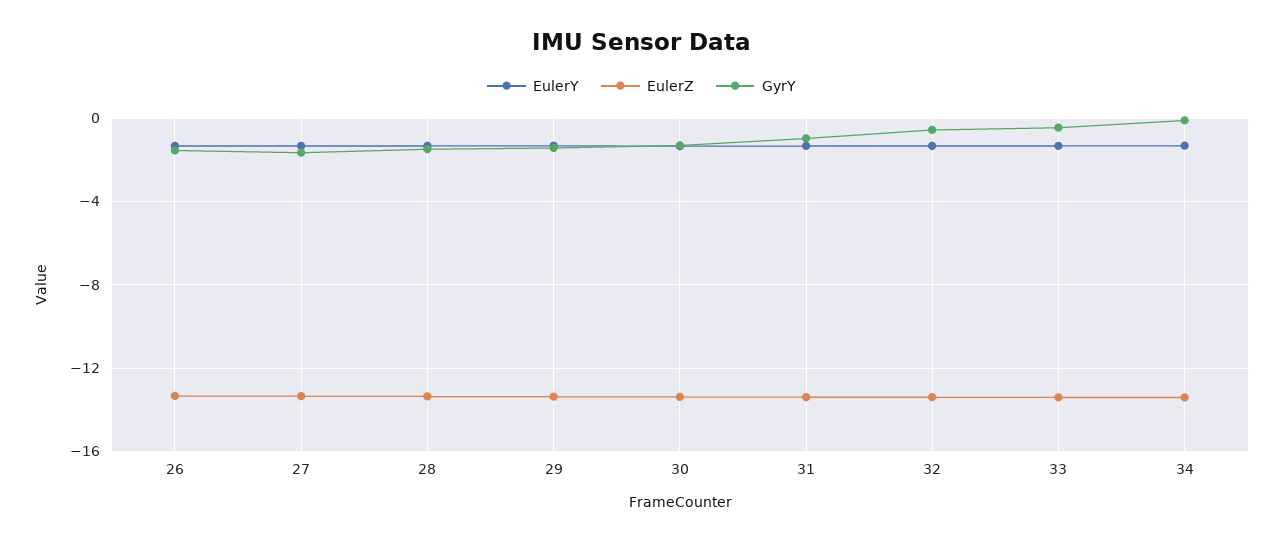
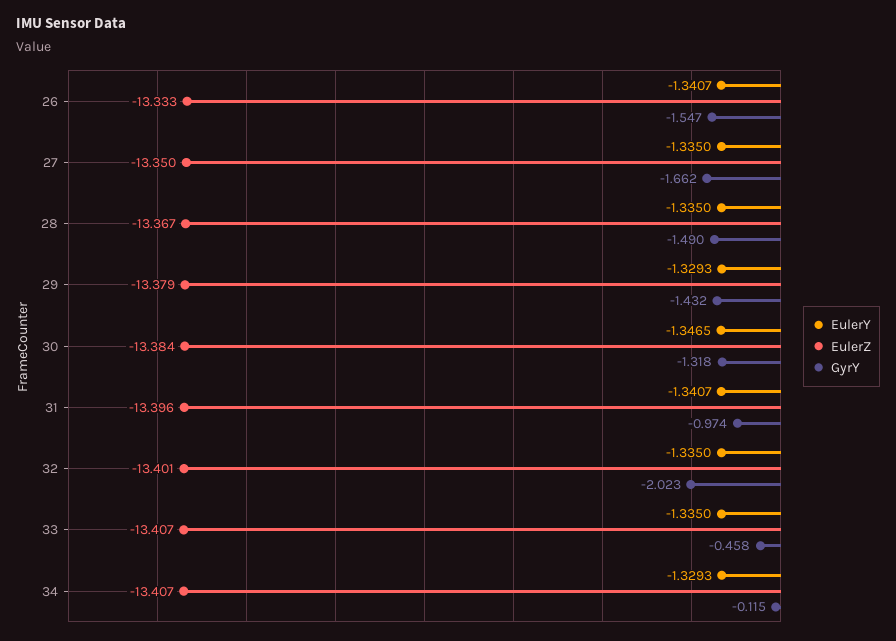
  {
    "EulerY": {
      "26": -1.3407,
      "27": -1.335,
      "28": -1.335,
      "29": -1.3293,
      "30": -1.3465,
      "31": -1.3407,
      "32": -1.335,
      "33": -1.335,
      "34": -1.3293
    },
    "EulerZ": {
      "26": -13.333,
      "27": -13.35,
      "28": -13.367,
      "29": -13.379,
      "30": -13.384,
      "31": -13.396,
      "32": -13.401,
      "33": -13.407,
      "34": -13.407
    },
    "GyrY": {
      "26": -1.547,
      "27": -1.662,
      "28": -1.49,
      "29": -1.432,
      "30": -1.318,
      "31": -0.974,
-     "32": -0.5,
+     "32": -2.023,
      "33": -0.458,
      "34": -0.115
    }
  }

